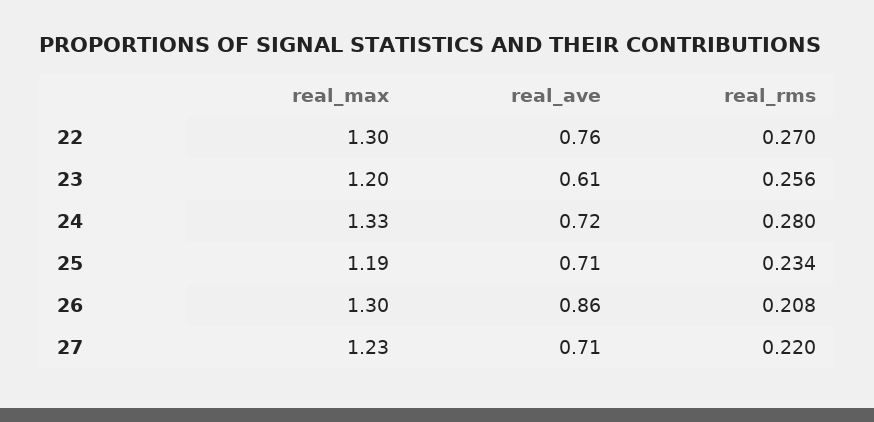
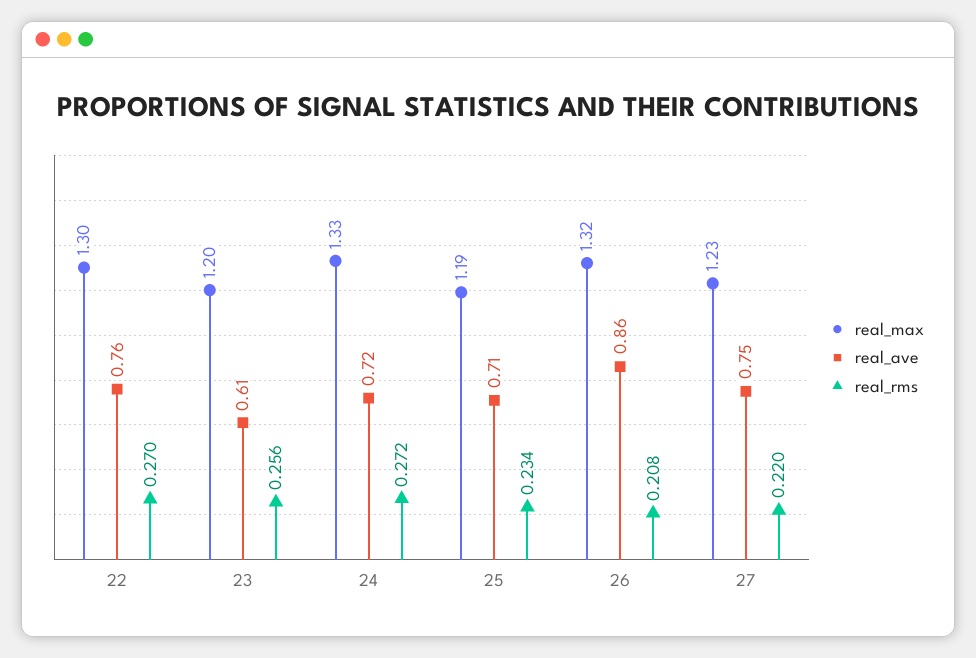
  {
    "real_max": {
      "22": 1.3,
      "23": 1.2,
      "24": 1.33,
      "25": 1.19,
-     "26": 1.3,
+     "26": 1.32,
      "27": 1.23
    },
    "real_ave": {
      "22": 0.76,
      "23": 0.61,
      "24": 0.72,
      "25": 0.71,
      "26": 0.86,
-     "27": 0.71
+     "27": 0.75
    },
    "real_rms": {
      "22": 0.27,
      "23": 0.256,
-     "24": 0.28,
+     "24": 0.272,
      "25": 0.234,
      "26": 0.208,
      "27": 0.22
    }
  }

